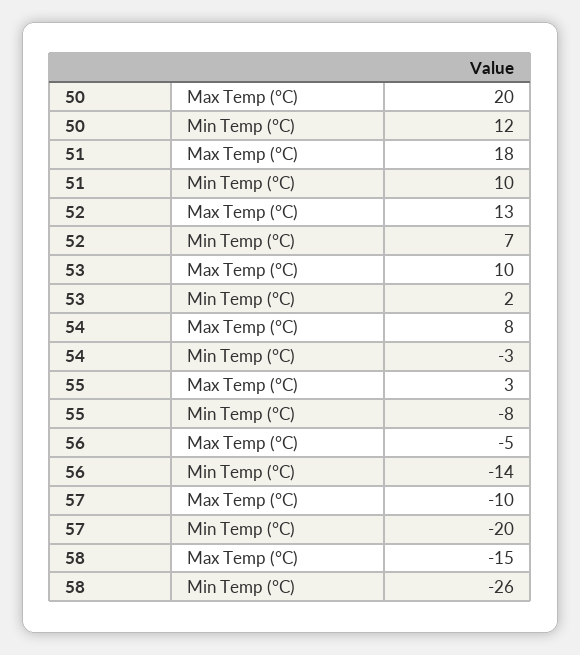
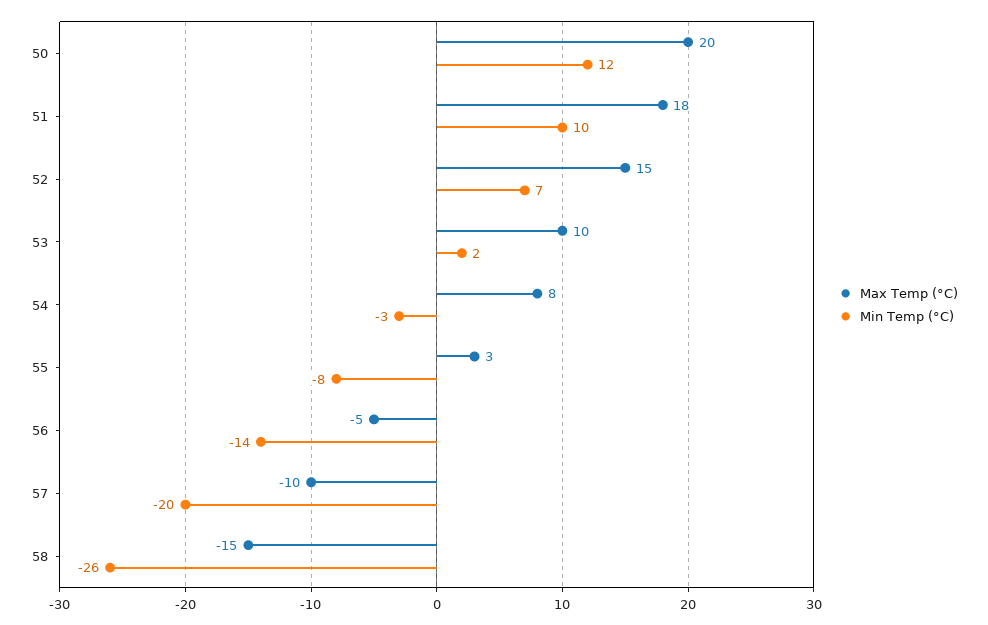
  {
    "Max Temp (°C)": {
      "50": 20,
      "51": 18,
-     "52": 13,
+     "52": 15,
      "53": 10,
      "54": 8,
      "55": 3,
      "56": -5,
      "57": -10,
      "58": -15
    },
    "Min Temp (°C)": {
      "50": 12,
      "51": 10,
      "52": 7,
      "53": 2,
      "54": -3,
      "55": -8,
      "56": -14,
      "57": -20,
      "58": -26
    }
  }

